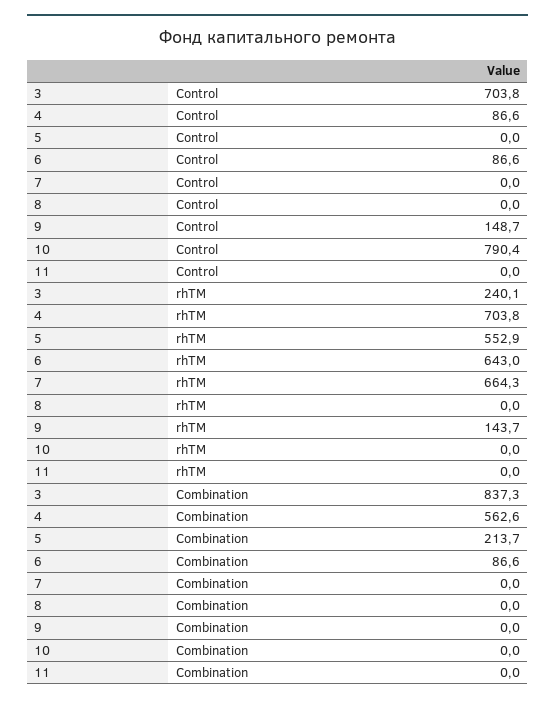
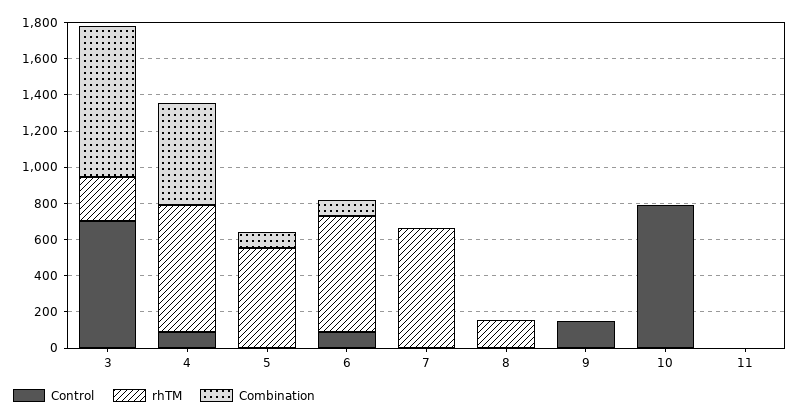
  {
    "Control": {
      "3": 703.8,
      "4": 86.6,
      "5": 0,
      "6": 86.6,
      "7": 0,
      "8": 0,
      "9": 148.7,
      "10": 790.4,
      "11": 0
    },
    "rhTM": {
      "3": 240.1,
      "4": 703.8,
      "5": 552.9,
      "6": 643,
      "7": 664.3,
-     "8": 0,
+     "8": 150,
-     "9": 143.7,
+     "9": 0,
      "10": 0,
      "11": 0
    },
    "Combination": {
      "3": 837.3,
      "4": 562.6,
-     "5": 213.7,
+     "5": 100,
      "6": 86.6,
      "7": 0,
      "8": 0,
      "9": 0,
      "10": 0,
      "11": 0
    }
  }

